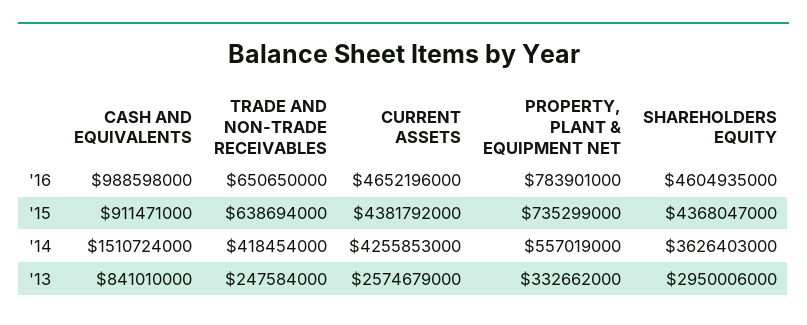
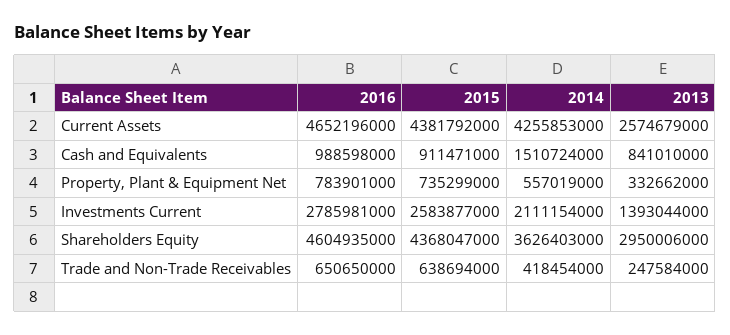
  {
    "CASH AND EQUIVALENTS": {
      "'16": 988598000,
      "'15": 911471000,
      "'14": 1510724000,
      "'13": 841010000
    },
    "TRADE AND NON-TRADE RECEIVABLES": {
      "'16": 650650000,
      "'15": 638694000,
      "'14": 418454000,
      "'13": 247584000
    },
    "CURRENT ASSETS": {
      "'16": 4652196000,
      "'15": 4381792000,
      "'14": 4255853000,
      "'13": 2574679000
    },
    "PROPERTY, PLANT & EQUIPMENT NET": {
      "'16": 783901000,
      "'15": 735299000,
      "'14": 557019000,
      "'13": 332662000
    },
    "SHAREHOLDERS EQUITY": {
      "'16": 4604935000,
      "'15": 4368047000,
      "'14": 3626403000,
      "'13": 2950006000
-   }
+   },
+   "Investments Current": {
+     "'16": 2785981000,
+     "'15": 2583877000,
+     "'14": 2111154000,
+     "'13": 1393044000
+   }
  }

